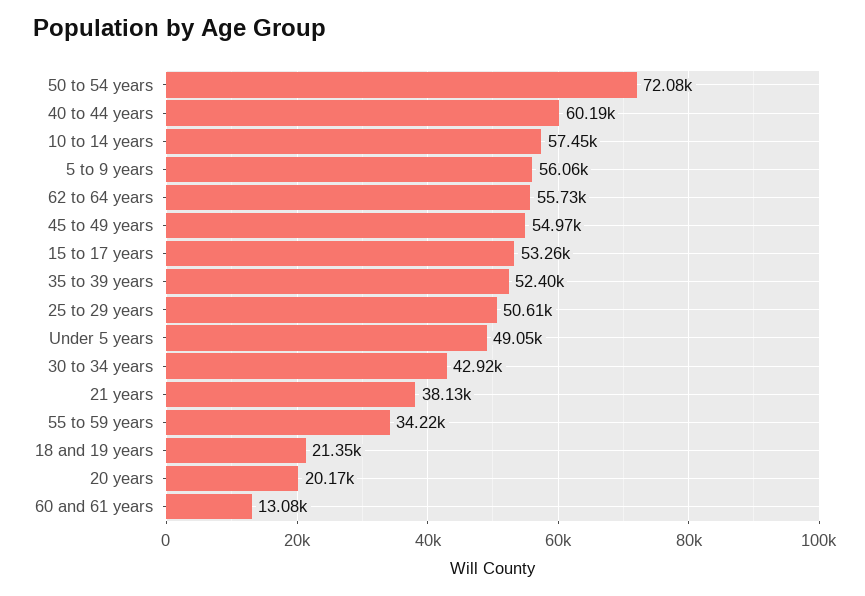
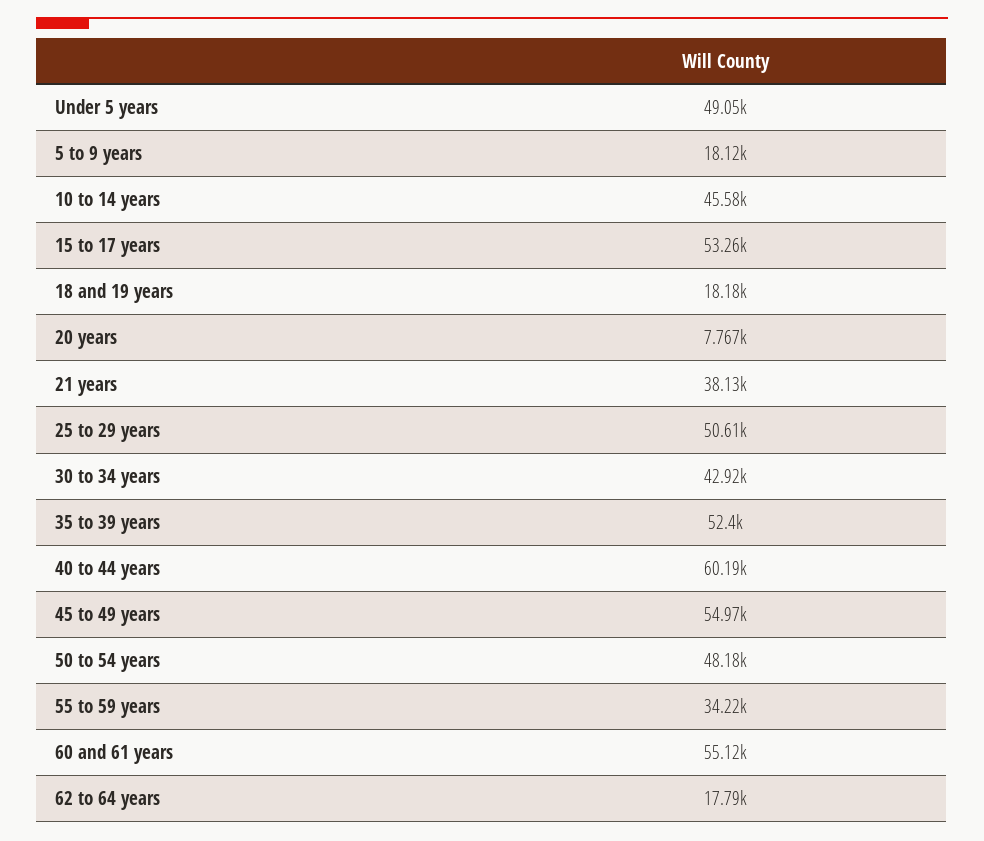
  {
-   "50 to 54 years": 72080,
+   "50 to 54 years": 48180,
    "40 to 44 years": 60190,
-   "10 to 14 years": 57450,
+   "10 to 14 years": 45580,
-   "5 to 9 years": 56060,
+   "5 to 9 years": 18120,
-   "62 to 64 years": 55730,
+   "62 to 64 years": 17790,
    "45 to 49 years": 54970,
    "15 to 17 years": 53260,
    "35 to 39 years": 52400,
    "25 to 29 years": 50610,
    "Under 5 years": 49050,
    "30 to 34 years": 42920,
    "21 years": 38130,
    "55 to 59 years": 34220,
-   "18 and 19 years": 21350,
+   "18 and 19 years": 18180,
-   "20 years": 20170,
+   "20 years": 7767,
-   "60 and 61 years": 13080
+   "60 and 61 years": 55120
  }

